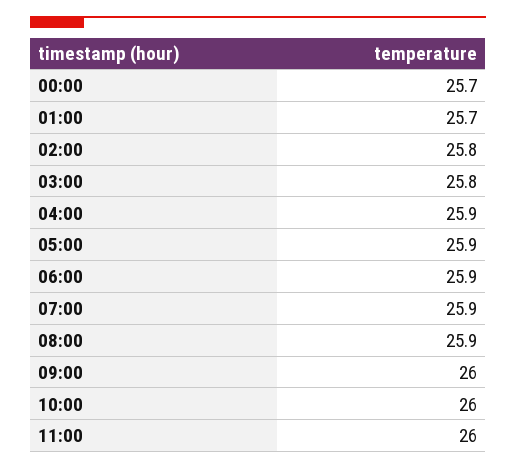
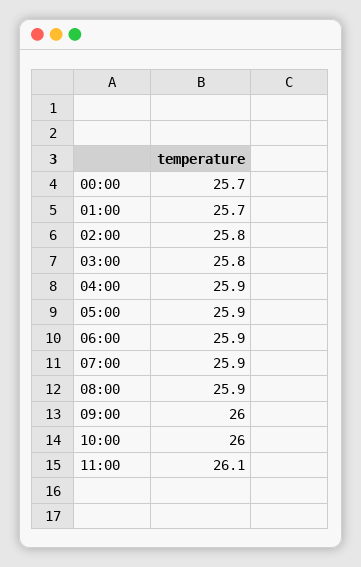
  {
    "00:00": 25.7,
    "01:00": 25.7,
    "02:00": 25.8,
    "03:00": 25.8,
    "04:00": 25.9,
    "05:00": 25.9,
    "06:00": 25.9,
    "07:00": 25.9,
    "08:00": 25.9,
    "09:00": 26,
    "10:00": 26,
-   "11:00": 26
+   "11:00": 26.1
  }

